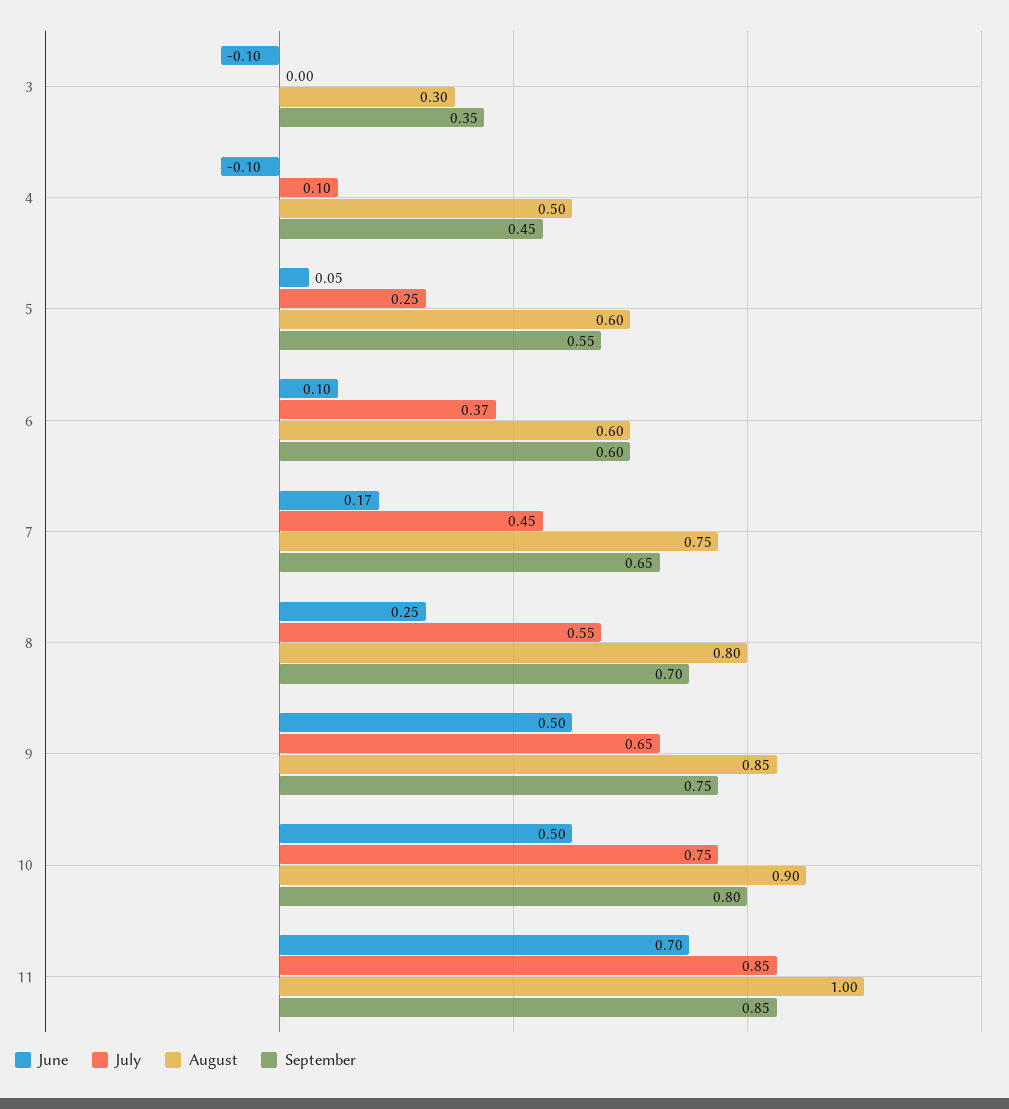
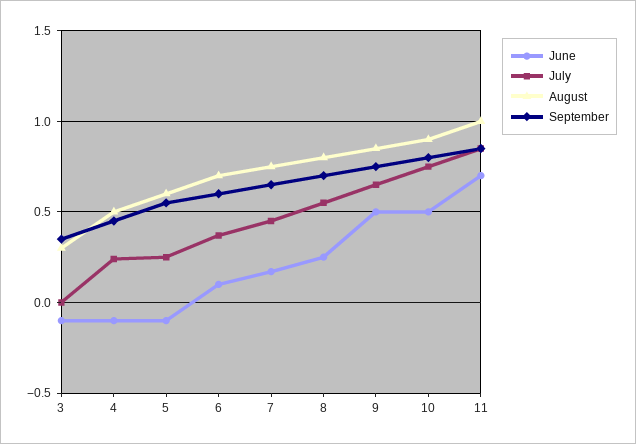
  {
    "June": {
      "3": -0.1,
      "4": -0.1,
-     "5": 0.05,
+     "5": -0.1,
      "6": 0.1,
      "7": 0.17,
      "8": 0.25,
      "9": 0.5,
      "10": 0.5,
      "11": 0.7
    },
    "July": {
      "3": 0,
-     "4": 0.1,
+     "4": 0.25,
      "5": 0.25,
      "6": 0.37,
      "7": 0.45,
      "8": 0.55,
      "9": 0.65,
      "10": 0.75,
      "11": 0.85
    },
    "August": {
      "3": 0.3,
      "4": 0.5,
      "5": 0.6,
-     "6": 0.6,
+     "6": 0.7,
      "7": 0.75,
      "8": 0.8,
      "9": 0.85,
      "10": 0.9,
      "11": 1
    },
    "September": {
      "3": 0.35,
      "4": 0.45,
      "5": 0.55,
      "6": 0.6,
      "7": 0.65,
      "8": 0.7,
      "9": 0.75,
      "10": 0.8,
      "11": 0.85
    }
  }

